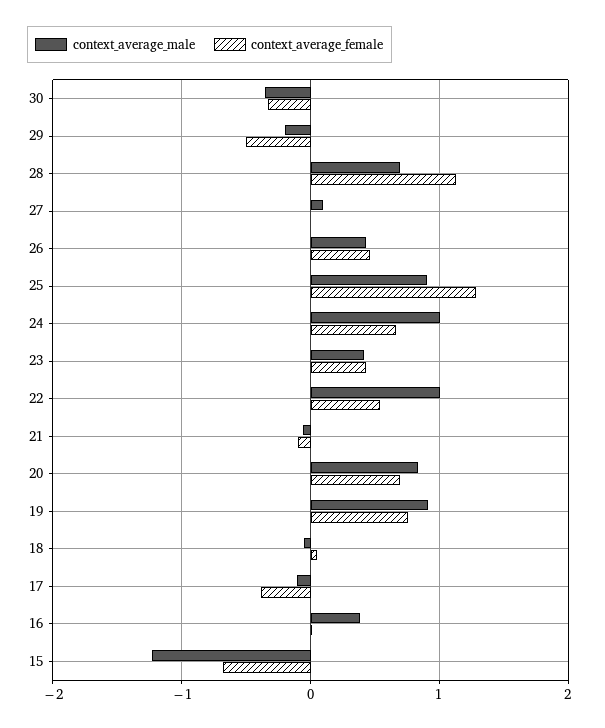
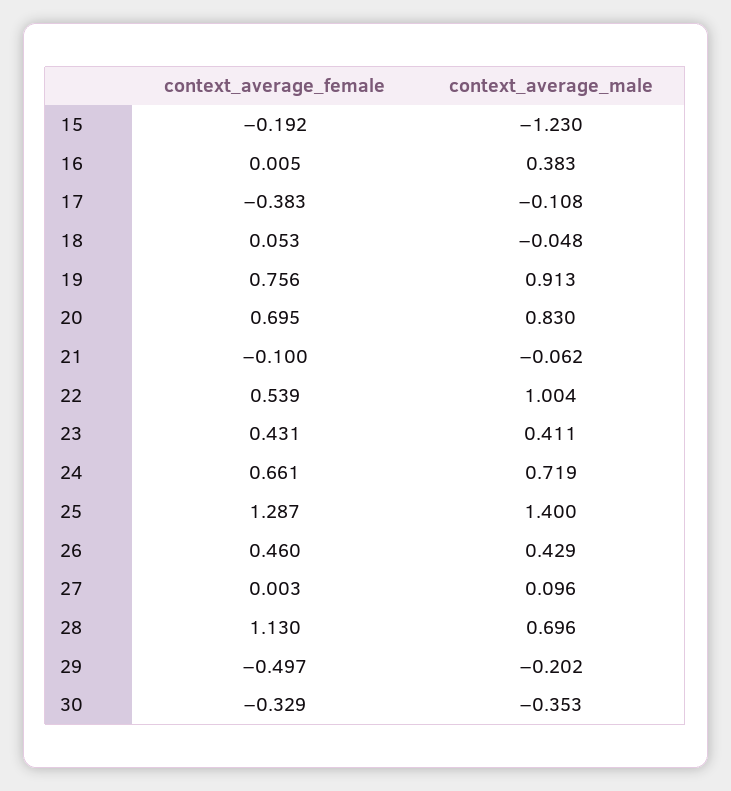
  {
    "context_average_male": {
      "30": -0.353,
      "29": -0.202,
      "28": 0.696,
      "27": 0.096,
      "26": 0.429,
-     "25": 0.9,
+     "25": 1.4,
-     "24": 1,
+     "24": 0.719,
      "23": 0.411,
      "22": 1.004,
      "21": -0.062,
      "20": 0.83,
      "19": 0.913,
      "18": -0.048,
      "17": -0.108,
      "16": 0.383,
      "15": -1.23
    },
    "context_average_female": {
      "30": -0.329,
      "29": -0.497,
      "28": 1.13,
      "27": 0.003,
      "26": 0.46,
      "25": 1.287,
      "24": 0.661,
      "23": 0.431,
      "22": 0.539,
      "21": -0.1,
      "20": 0.695,
      "19": 0.756,
      "18": 0.053,
      "17": -0.383,
      "16": 0.005,
-     "15": -0.7
+     "15": -0.192
    }
  }

